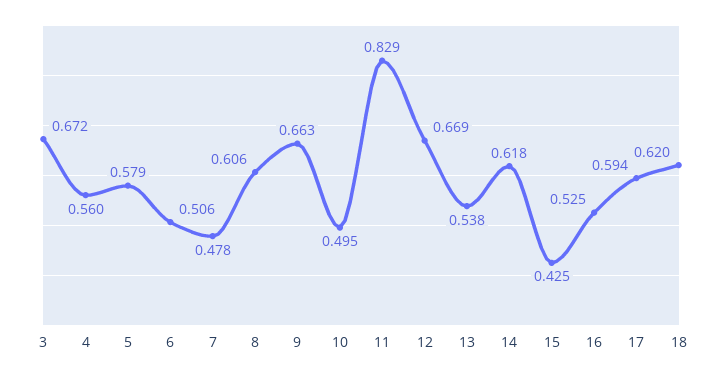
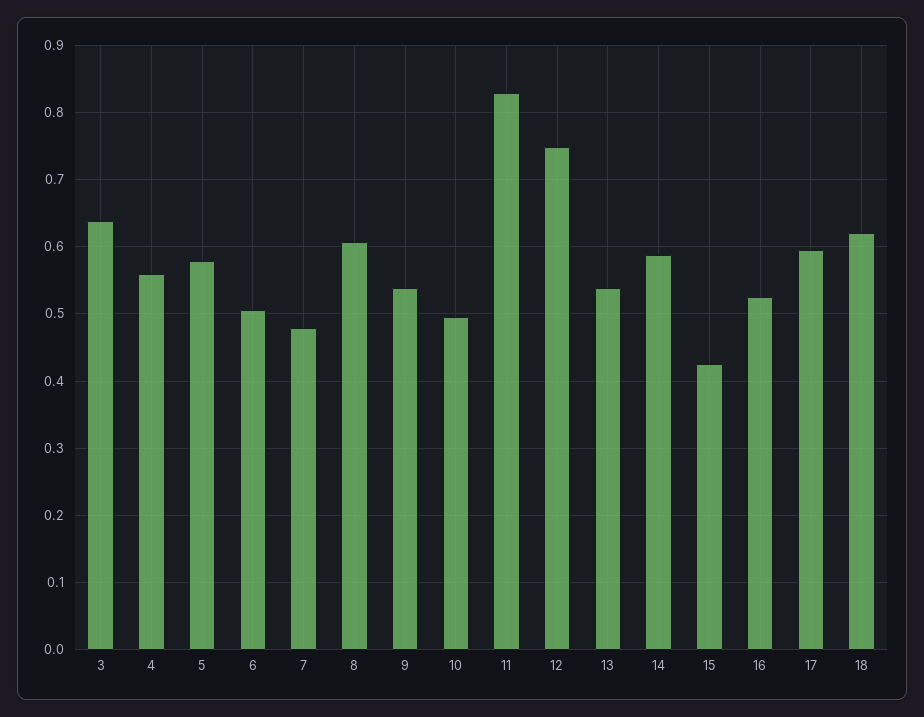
  {
-   "3": 0.672,
+   "3": 0.64,
    "4": 0.56,
    "5": 0.579,
    "6": 0.506,
    "7": 0.478,
    "8": 0.606,
-   "9": 0.663,
+   "9": 0.54,
    "10": 0.495,
    "11": 0.829,
-   "12": 0.669,
+   "12": 0.75,
    "13": 0.538,
-   "14": 0.618,
+   "14": 0.59,
    "15": 0.425,
    "16": 0.525,
    "17": 0.594,
    "18": 0.62
  }

